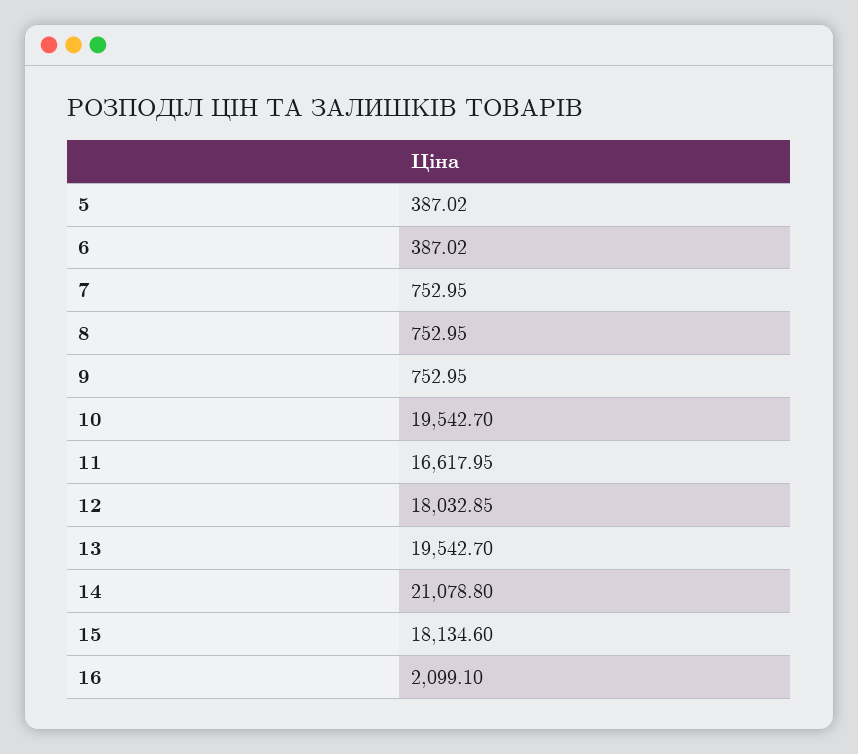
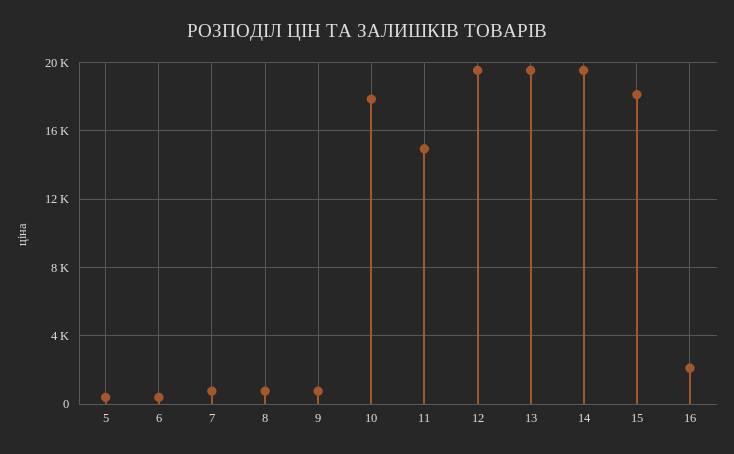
  {
    "5": 387.02,
    "6": 387.02,
    "7": 752.95,
    "8": 752.95,
    "9": 752.95,
-   "10": 19542.7,
+   "10": 18000,
-   "11": 16617.95,
+   "11": 15000,
-   "12": 18032.85,
+   "12": 19500,
    "13": 19542.7,
-   "14": 21078.8,
+   "14": 19500,
    "15": 18134.6,
    "16": 2099.1
  }

